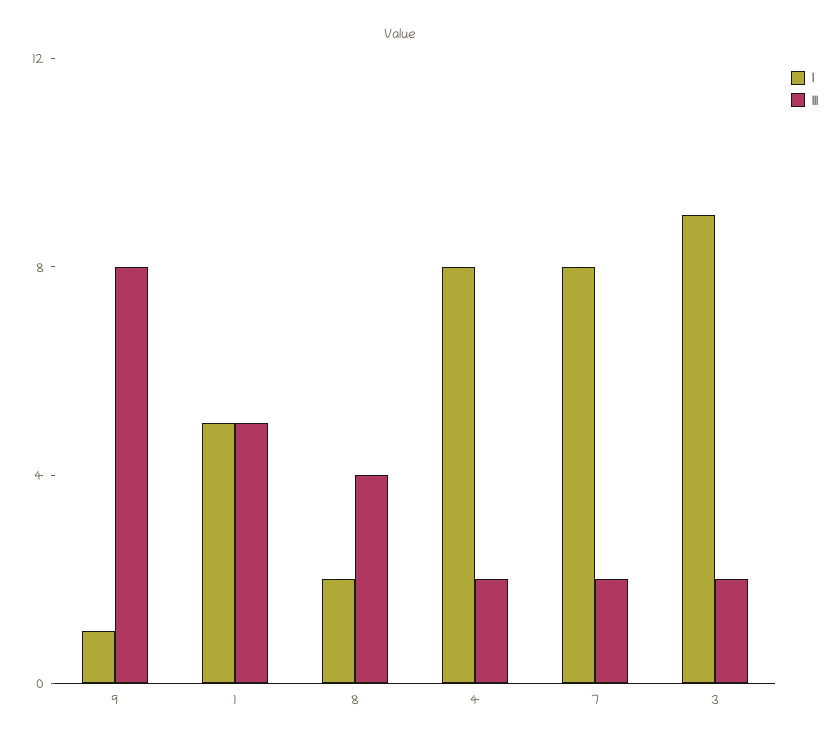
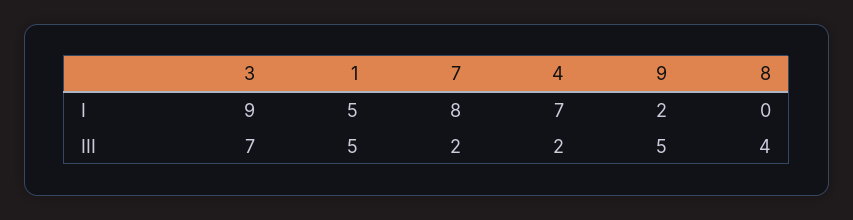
  {
    "I": {
-     "9": 1,
+     "9": 2,
      "1": 5,
-     "8": 2,
+     "8": 0,
-     "4": 8,
+     "4": 7,
      "7": 8,
      "3": 9
    },
    "III": {
-     "9": 8,
+     "9": 5,
      "1": 5,
      "8": 4,
      "4": 2,
      "7": 2,
-     "3": 2
+     "3": 7
    }
  }

